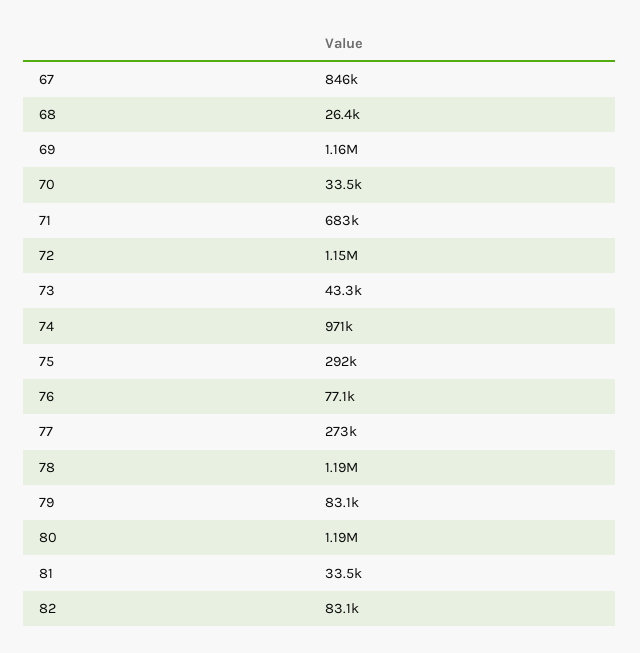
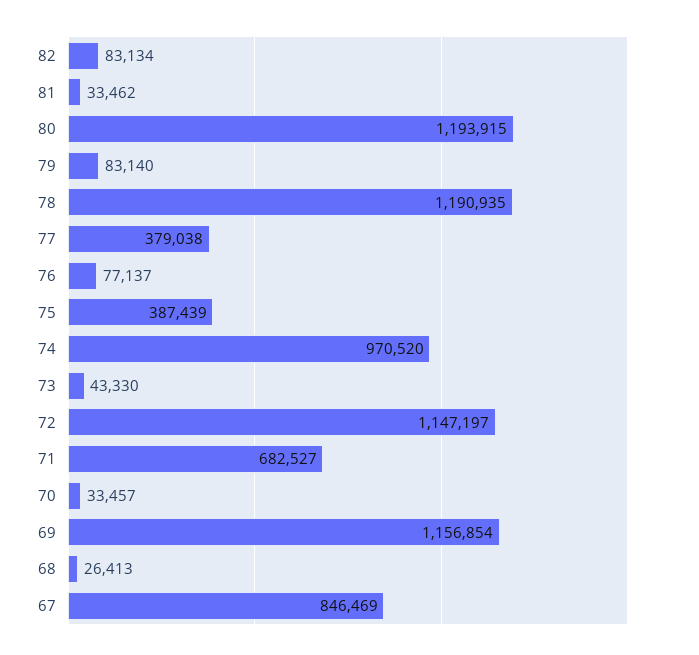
  {
    "67": 846469,
    "68": 26413,
    "69": 1156854,
    "70": 33457,
    "71": 682527,
    "72": 1147197,
    "73": 43330,
    "74": 970520,
-   "75": 292000,
+   "75": 387439,
    "76": 77137,
-   "77": 273000,
+   "77": 379038,
    "78": 1190935,
    "79": 83140,
    "80": 1193915,
    "81": 33462,
    "82": 83134
  }

